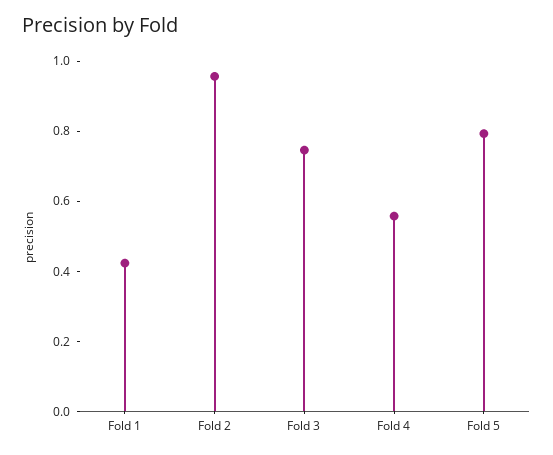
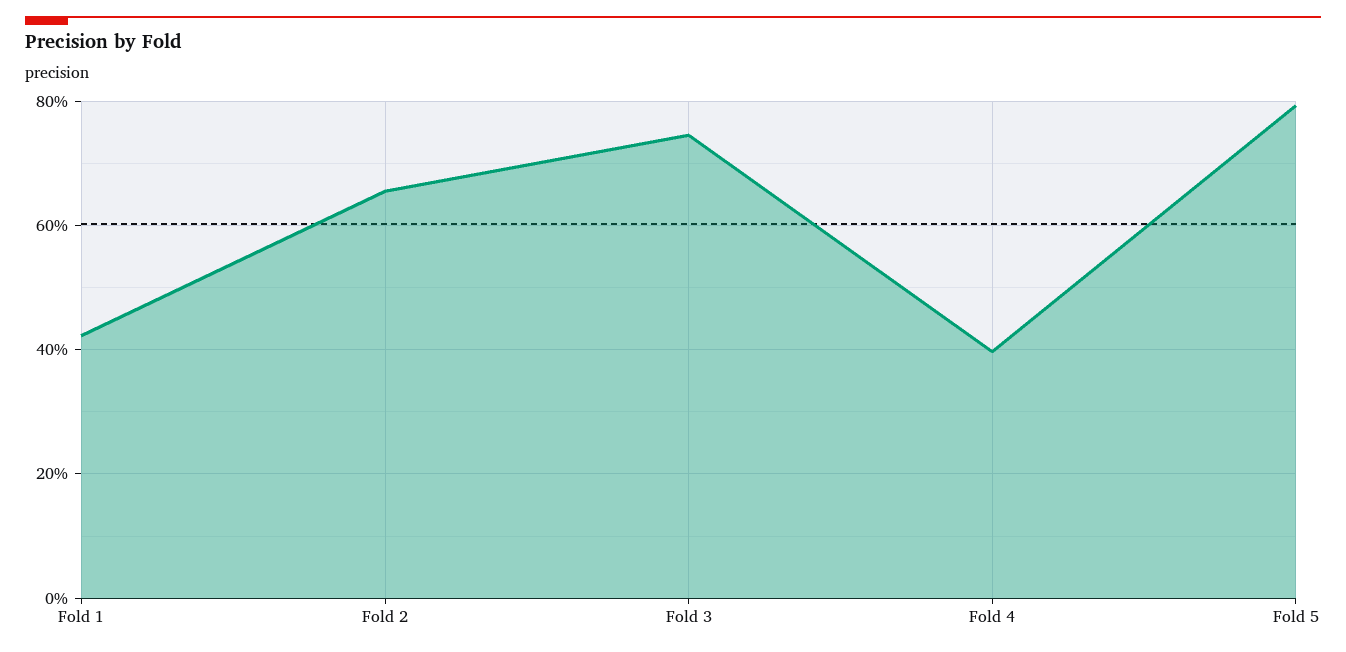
  {
    "Fold 1": 0.42,
-   "Fold 2": 0.95,
+   "Fold 2": 0.66,
    "Fold 3": 0.74,
-   "Fold 4": 0.55,
+   "Fold 4": 0.4,
    "Fold 5": 0.8
  }

